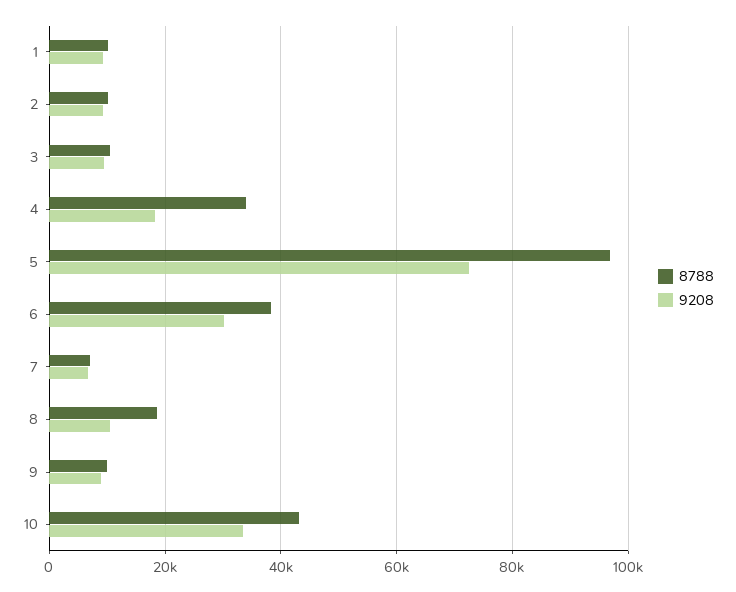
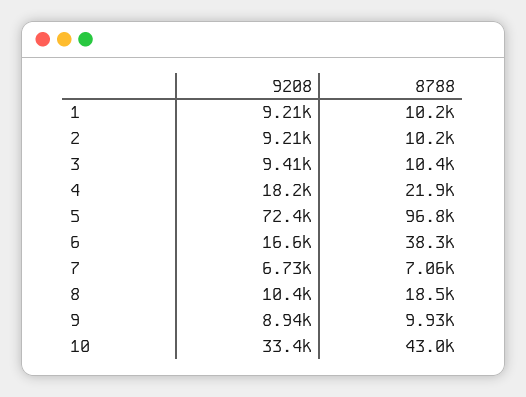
  {
    "8788": {
      "1": 10200,
      "2": 10200,
      "3": 10400,
-     "4": 34000,
+     "4": 21900,
      "5": 96800,
      "6": 38300,
      "7": 7060,
      "8": 18500,
      "9": 9930,
      "10": 43000
    },
    "9208": {
      "1": 9210,
      "2": 9210,
      "3": 9410,
      "4": 18200,
      "5": 72400,
-     "6": 30000,
+     "6": 16600,
      "7": 6730,
      "8": 10400,
      "9": 8940,
      "10": 33400
    }
  }

